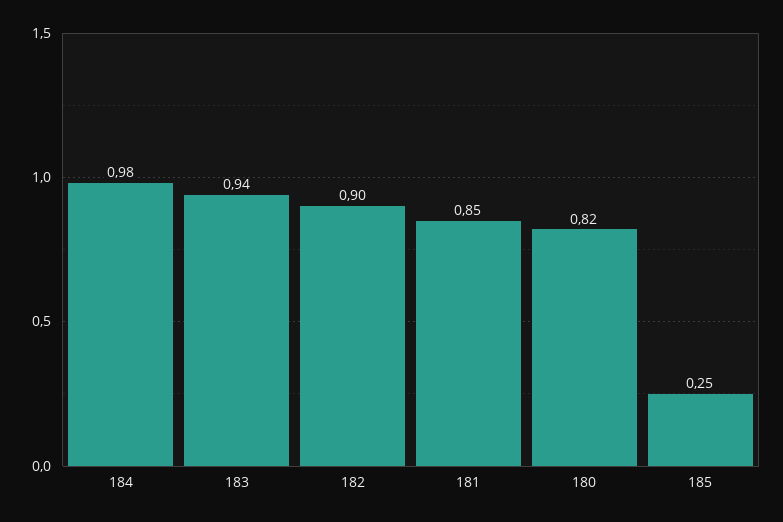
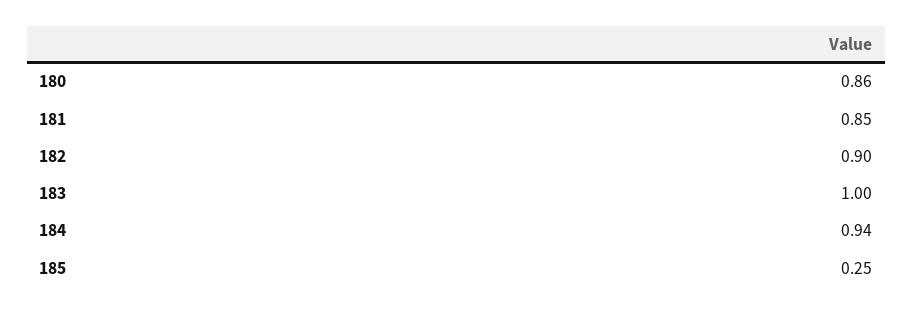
  {
-   "184": 0.98,
+   "184": 0.94,
-   "183": 0.94,
+   "183": 1,
    "182": 0.9,
    "181": 0.85,
-   "180": 0.82,
+   "180": 0.86,
    "185": 0.25
  }

